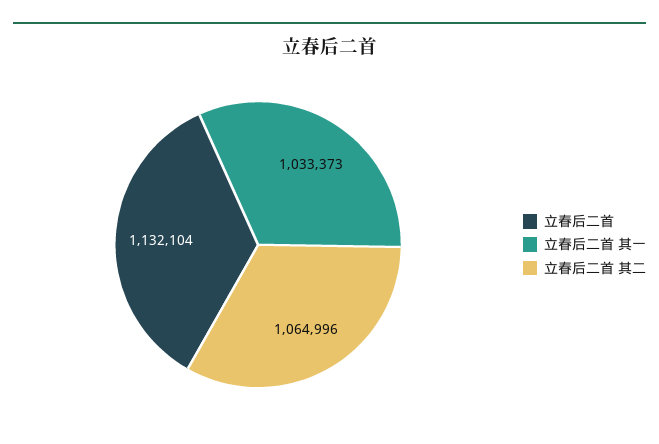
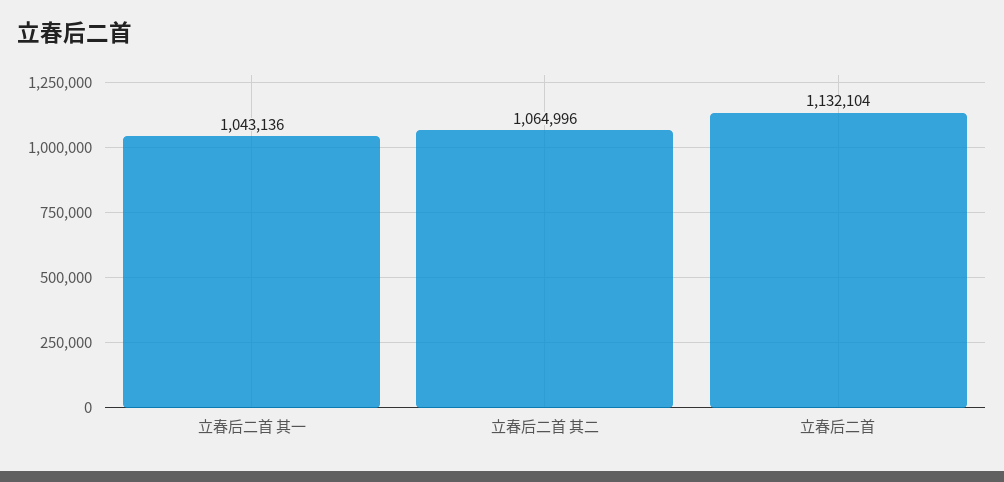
  {
    "立春后二首": 1132104,
-   "立春后二首 其一": 1033373,
+   "立春后二首 其一": 1043136,
    "立春后二首 其二": 1064996
  }

